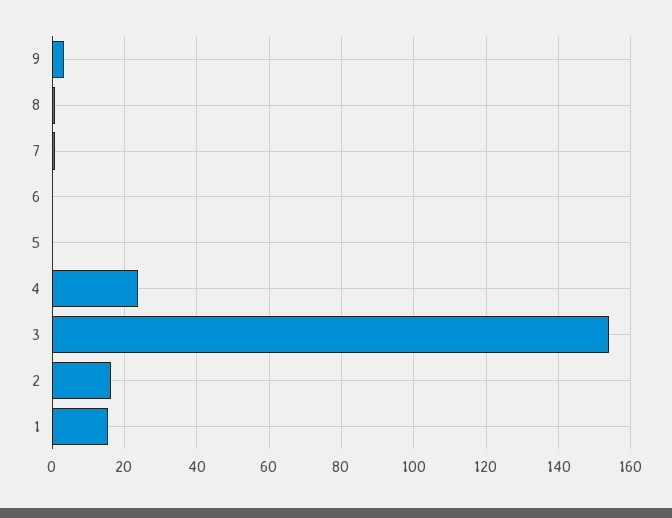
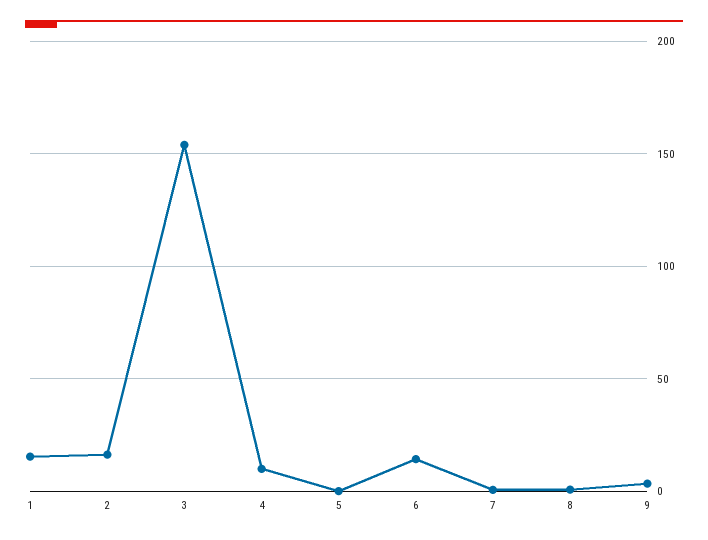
  {
    "9": 4,
    "8": 0,
    "7": 0,
-   "6": 0,
+   "6": 15,
    "5": 0,
-   "4": 24,
+   "4": 10,
    "3": 154,
    "2": 16,
    "1": 16
  }

